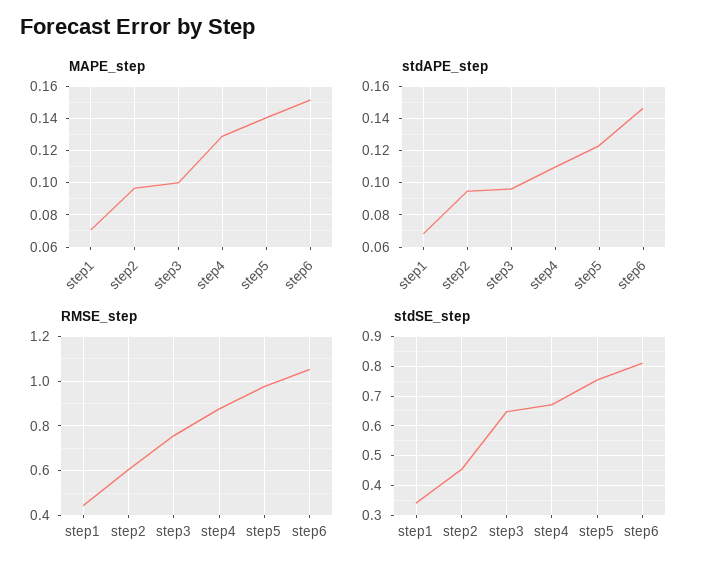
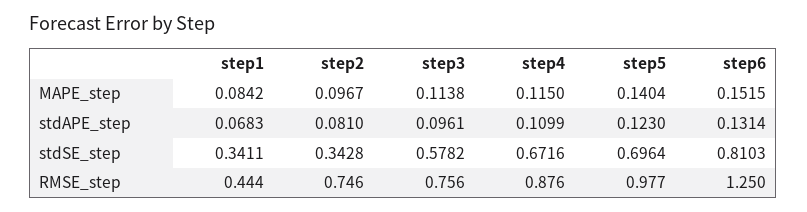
  {
    "MAPE_step": {
-     "step1": 0.07,
+     "step1": 0.0842,
      "step2": 0.0967,
-     "step3": 0.1,
+     "step3": 0.1138,
-     "step4": 0.13,
+     "step4": 0.115,
      "step5": 0.1404,
      "step6": 0.1515
    },
    "stdAPE_step": {
      "step1": 0.0683,
-     "step2": 0.095,
+     "step2": 0.081,
      "step3": 0.0961,
      "step4": 0.1099,
      "step5": 0.123,
-     "step6": 0.145
+     "step6": 0.1314
    },
    "RMSE_step": {
      "step1": 0.444,
-     "step2": 0.6,
+     "step2": 0.746,
      "step3": 0.756,
      "step4": 0.876,
      "step5": 0.977,
-     "step6": 1.05
+     "step6": 1.25
    },
    "stdSE_step": {
      "step1": 0.3411,
-     "step2": 0.45,
+     "step2": 0.3428,
-     "step3": 0.65,
+     "step3": 0.5782,
      "step4": 0.6716,
-     "step5": 0.75,
+     "step5": 0.6964,
      "step6": 0.8103
    }
  }

